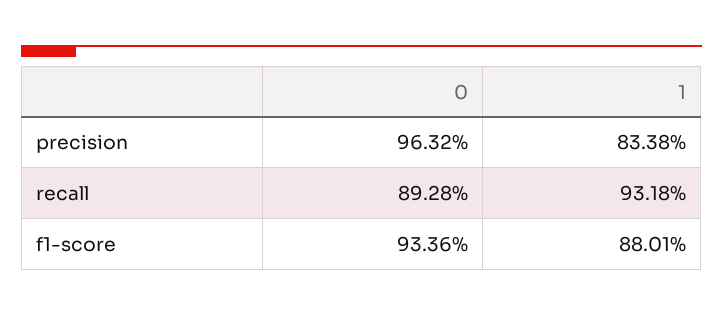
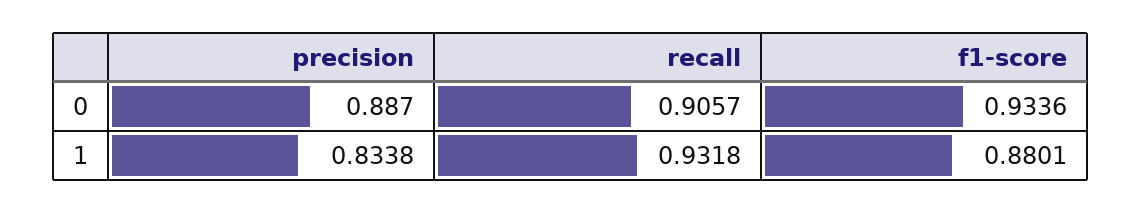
  {
    "0": {
-     "precision": 0.9632,
+     "precision": 0.887,
-     "recall": 0.8928,
+     "recall": 0.9057,
      "f1-score": 0.9336
    },
    "1": {
      "precision": 0.8338,
      "recall": 0.9318,
      "f1-score": 0.8801
    }
  }

